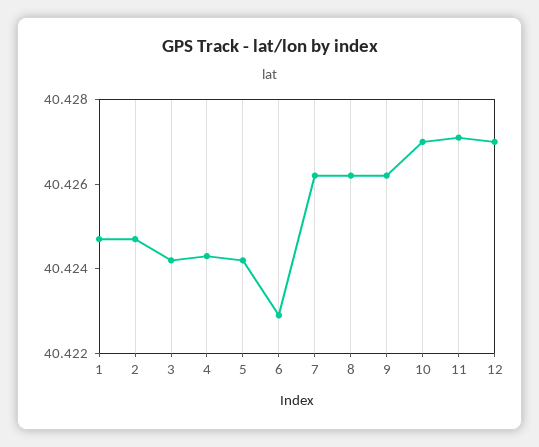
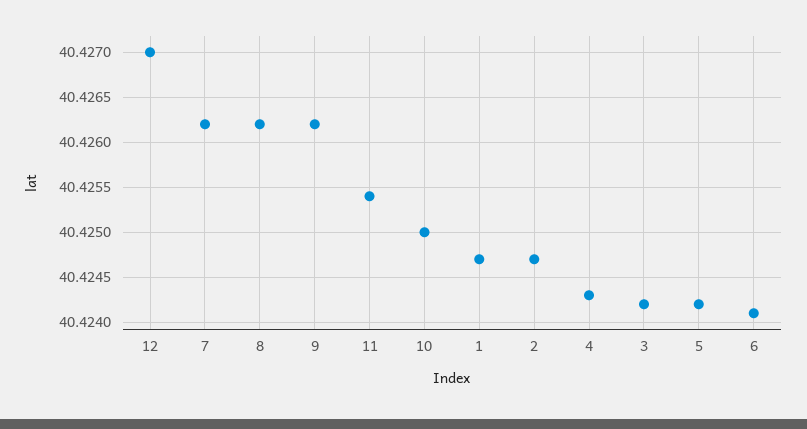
  {
    "1": 40.4247,
    "2": 40.4247,
    "3": 40.4242,
    "4": 40.4243,
    "5": 40.4242,
-   "6": 40.423,
+   "6": 40.4241,
    "7": 40.4262,
    "8": 40.4262,
    "9": 40.4262,
-   "10": 40.427,
+   "10": 40.425,
-   "11": 40.427,
+   "11": 40.4254,
    "12": 40.427
  }

